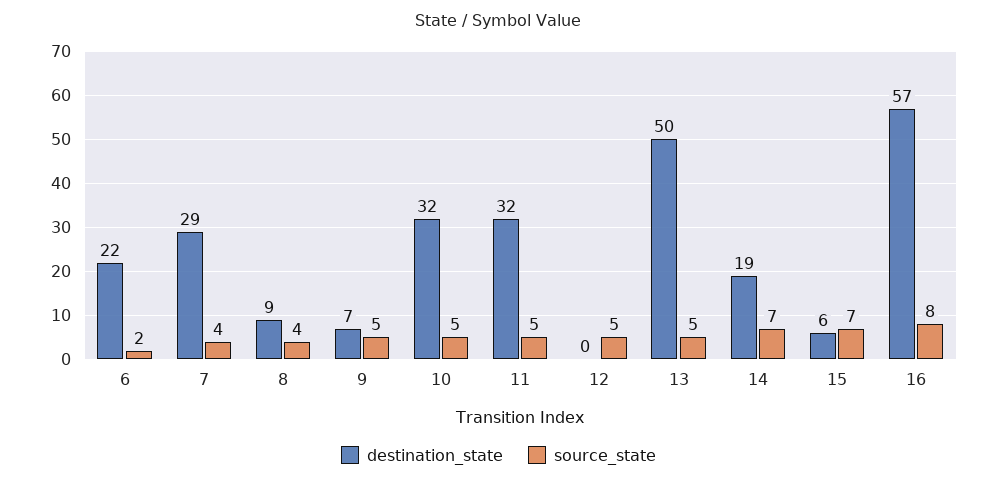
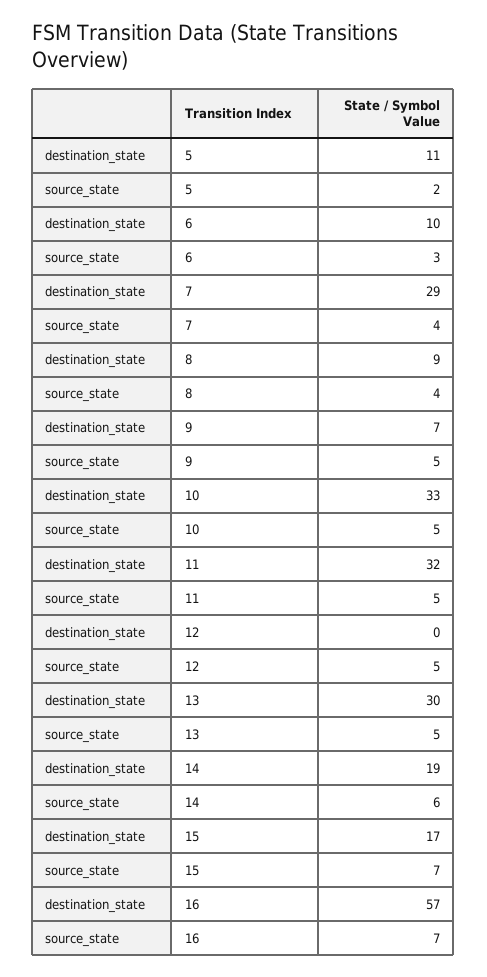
  {
    "destination_state": {
-     "6": 22,
+     "6": 10,
      "7": 29,
      "8": 9,
      "9": 7,
-     "10": 32,
+     "10": 33,
      "11": 32,
      "12": 0,
-     "13": 50,
+     "13": 30,
      "14": 19,
-     "15": 6,
+     "15": 17,
-     "16": 57
+     "16": 57,
+     "5": 11
    },
    "source_state": {
-     "6": 2,
+     "6": 3,
      "7": 4,
      "8": 4,
      "9": 5,
      "10": 5,
      "11": 5,
      "12": 5,
      "13": 5,
-     "14": 7,
+     "14": 6,
      "15": 7,
-     "16": 8
+     "16": 7,
+     "5": 2
    }
  }

